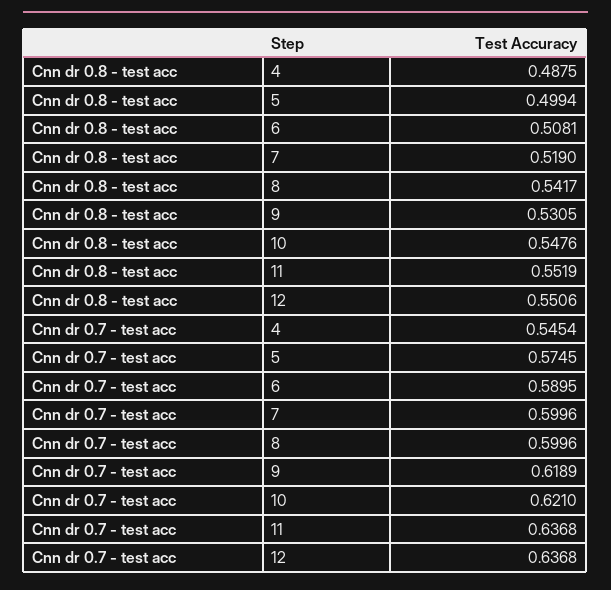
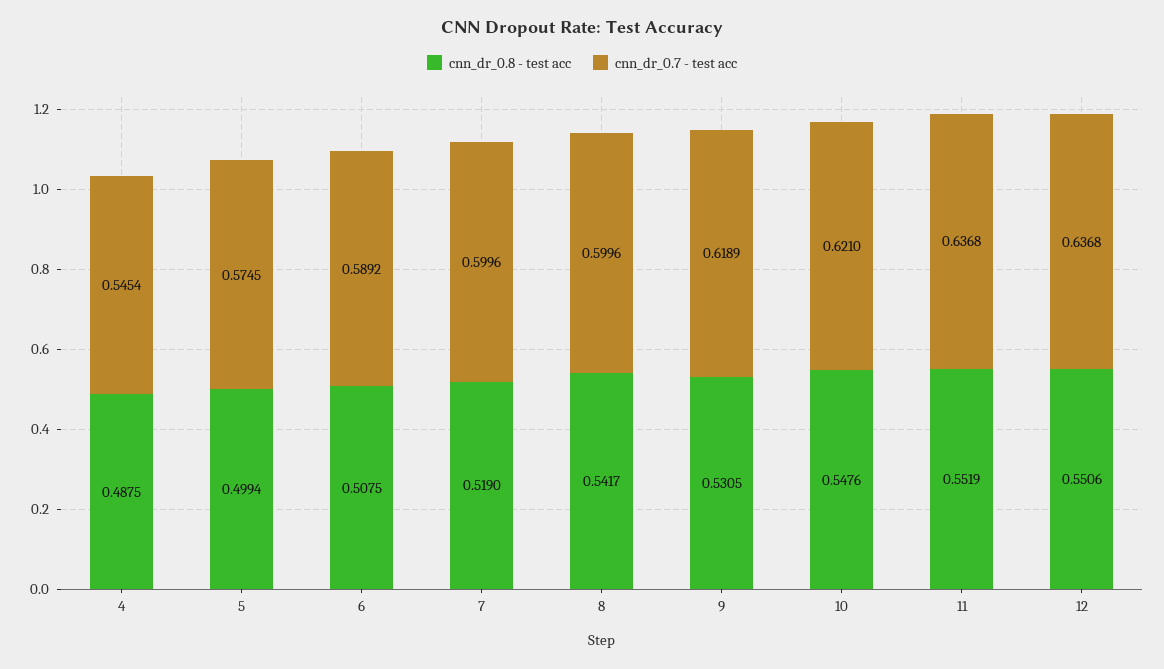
  {
    "Cnn dr 0.8 - test acc": {
      "4": 0.4875,
      "5": 0.4994,
-     "6": 0.5081,
+     "6": 0.5075,
      "7": 0.519,
      "8": 0.5417,
      "9": 0.5305,
      "10": 0.5476,
      "11": 0.5519,
      "12": 0.5506
    },
    "Cnn dr 0.7 - test acc": {
      "4": 0.5454,
      "5": 0.5745,
-     "6": 0.5895,
+     "6": 0.5892,
      "7": 0.5996,
      "8": 0.5996,
      "9": 0.6189,
      "10": 0.621,
      "11": 0.6368,
      "12": 0.6368
    }
  }

